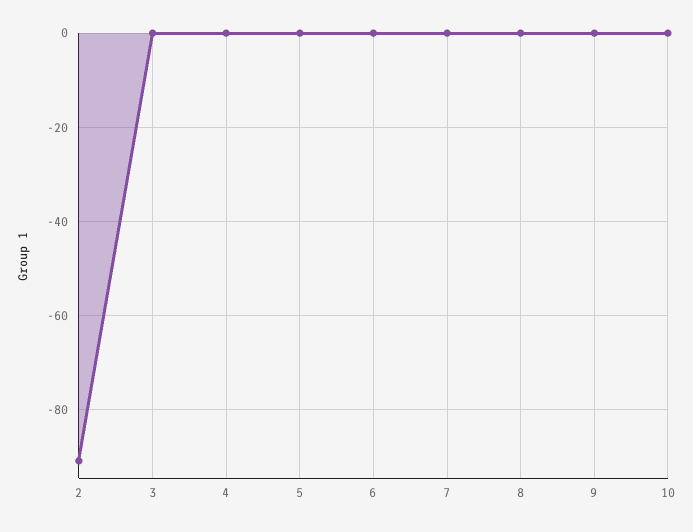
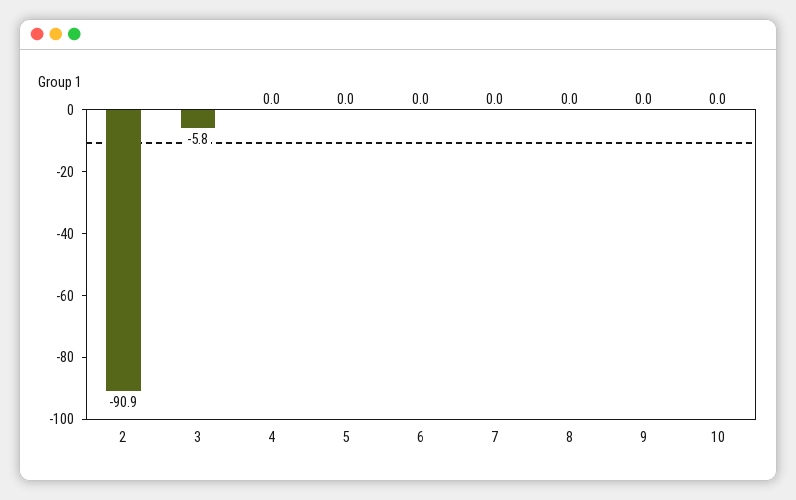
  {
    "2": -90.9,
-   "3": 0,
+   "3": -5.8,
    "4": 0,
    "5": 0,
    "6": 0,
    "7": 0,
    "8": 0,
    "9": 0,
    "10": 0
  }

